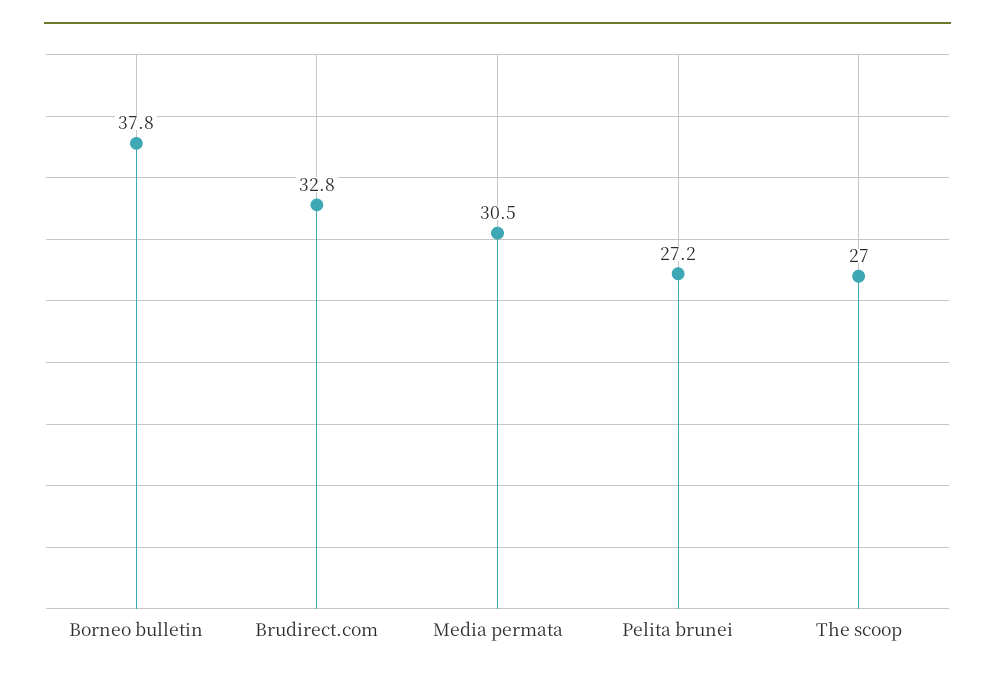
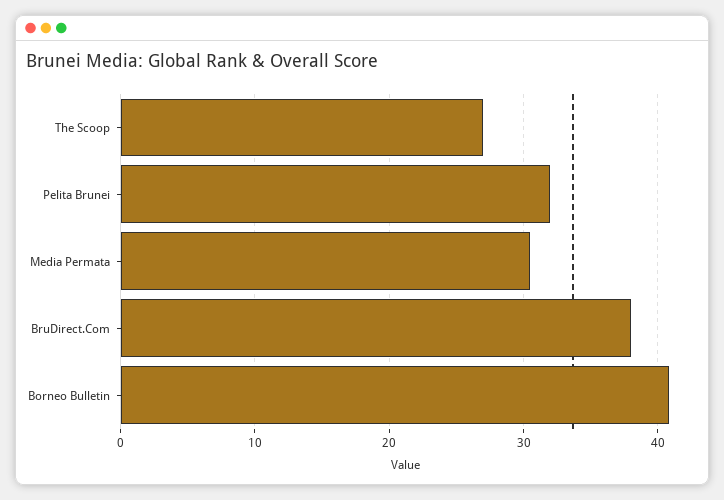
  {
-   "Borneo bulletin": 37.8,
+   "Borneo bulletin": 41,
-   "Brudirect.com": 32.8,
+   "Brudirect.com": 38,
    "Media permata": 30.5,
-   "Pelita brunei": 27.2,
+   "Pelita brunei": 32,
    "The scoop": 27
  }

